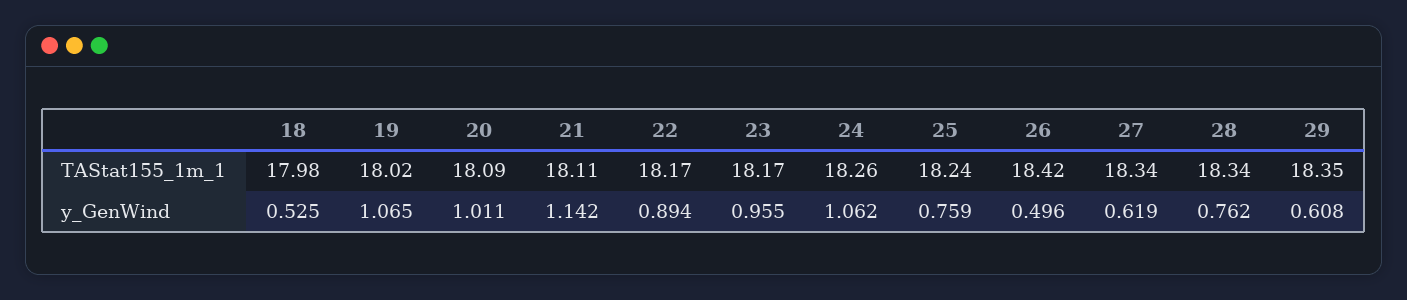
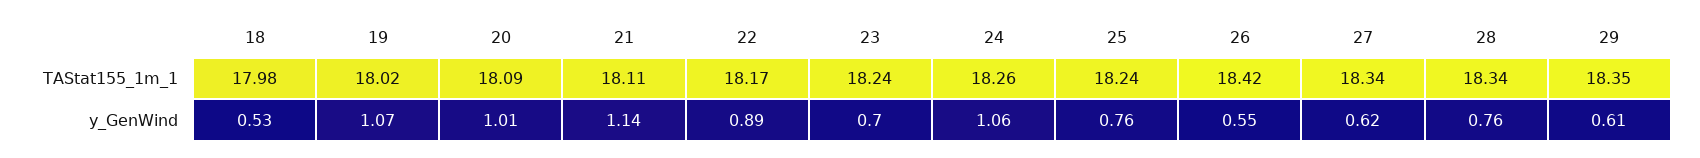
  {
    "18": {
      "TAStat155_1m_1": 17.98,
      "y_GenWind": 0.525
    },
    "19": {
      "TAStat155_1m_1": 18.02,
      "y_GenWind": 1.065
    },
    "20": {
      "TAStat155_1m_1": 18.09,
      "y_GenWind": 1.011
    },
    "21": {
      "TAStat155_1m_1": 18.11,
      "y_GenWind": 1.142
    },
    "22": {
      "TAStat155_1m_1": 18.17,
      "y_GenWind": 0.894
    },
    "23": {
-     "TAStat155_1m_1": 18.17,
+     "TAStat155_1m_1": 18.24,
-     "y_GenWind": 0.955
+     "y_GenWind": 0.7
    },
    "24": {
      "TAStat155_1m_1": 18.26,
      "y_GenWind": 1.062
    },
    "25": {
      "TAStat155_1m_1": 18.24,
      "y_GenWind": 0.759
    },
    "26": {
      "TAStat155_1m_1": 18.42,
-     "y_GenWind": 0.496
+     "y_GenWind": 0.55
    },
    "27": {
      "TAStat155_1m_1": 18.34,
      "y_GenWind": 0.619
    },
    "28": {
      "TAStat155_1m_1": 18.34,
      "y_GenWind": 0.762
    },
    "29": {
      "TAStat155_1m_1": 18.35,
      "y_GenWind": 0.608
    }
  }

